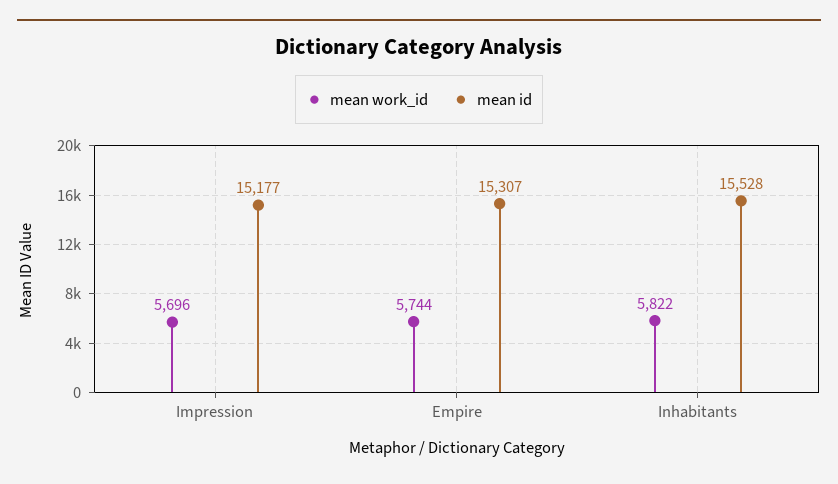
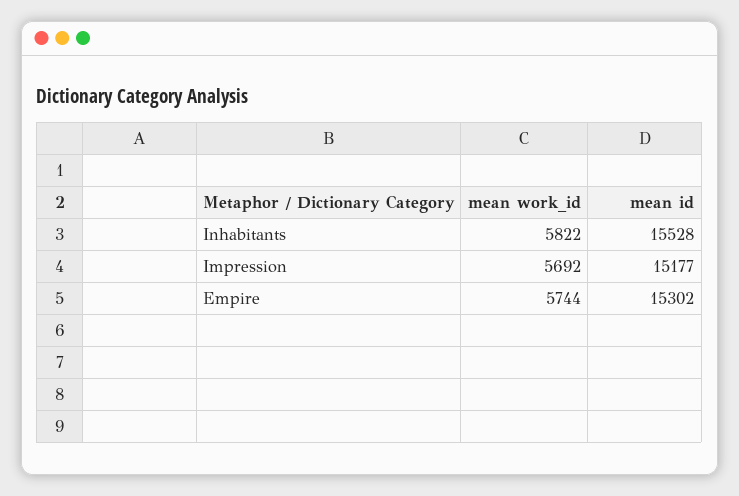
  {
    "mean work_id": {
-     "Impression": 5696,
+     "Impression": 5692,
      "Empire": 5744,
      "Inhabitants": 5822
    },
    "mean id": {
      "Impression": 15177,
-     "Empire": 15307,
+     "Empire": 15302,
      "Inhabitants": 15528
    }
  }

